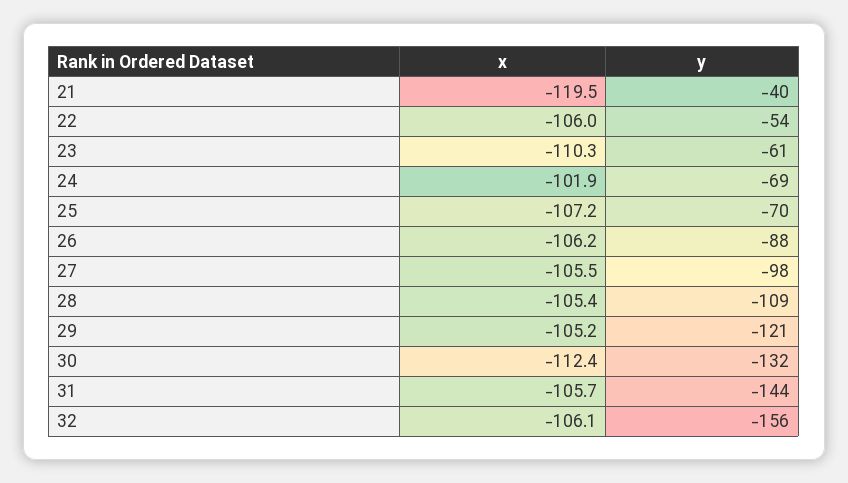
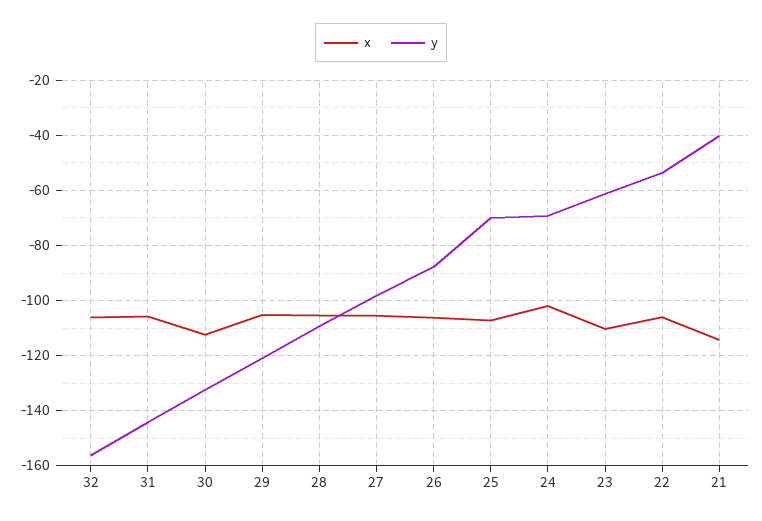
  {
    "x": {
-     "21": -119.5,
+     "21": -115,
      "22": -106,
      "23": -110.3,
      "24": -101.9,
      "25": -107.2,
      "26": -106.2,
      "27": -105.5,
      "28": -105.4,
      "29": -105.2,
      "30": -112.4,
      "31": -105.7,
      "32": -106.1
    },
    "y": {
      "21": -40,
      "22": -54,
      "23": -61,
      "24": -69,
      "25": -70,
      "26": -88,
      "27": -98,
      "28": -109,
      "29": -121,
      "30": -132,
      "31": -144,
      "32": -156
    }
  }

